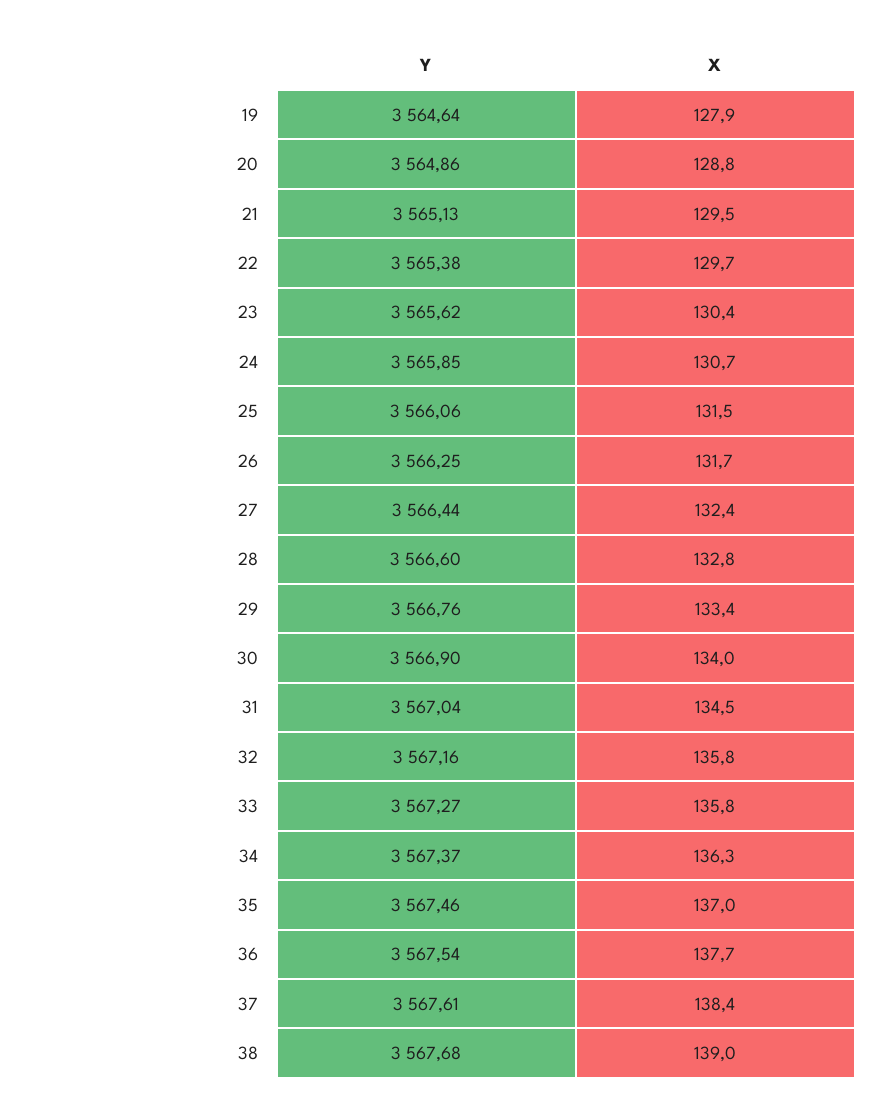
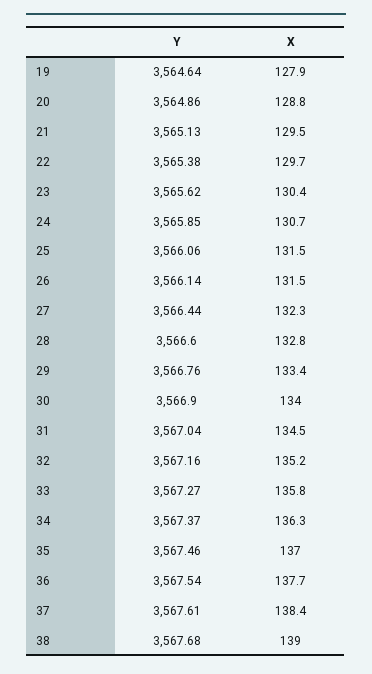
  {
    "Y": {
      "19": 3564.64,
      "20": 3564.86,
      "21": 3565.13,
      "22": 3565.38,
      "23": 3565.62,
      "24": 3565.85,
      "25": 3566.06,
-     "26": 3566.25,
+     "26": 3566.14,
      "27": 3566.44,
      "28": 3566.6,
      "29": 3566.76,
      "30": 3566.9,
      "31": 3567.04,
      "32": 3567.16,
      "33": 3567.27,
      "34": 3567.37,
      "35": 3567.46,
      "36": 3567.54,
      "37": 3567.61,
      "38": 3567.68
    },
    "X": {
      "19": 127.9,
      "20": 128.8,
      "21": 129.5,
      "22": 129.7,
      "23": 130.4,
      "24": 130.7,
      "25": 131.5,
-     "26": 131.7,
+     "26": 131.5,
-     "27": 132.4,
+     "27": 132.3,
      "28": 132.8,
      "29": 133.4,
      "30": 134,
      "31": 134.5,
-     "32": 135.8,
+     "32": 135.2,
      "33": 135.8,
      "34": 136.3,
      "35": 137,
      "36": 137.7,
      "37": 138.4,
      "38": 139
    }
  }

